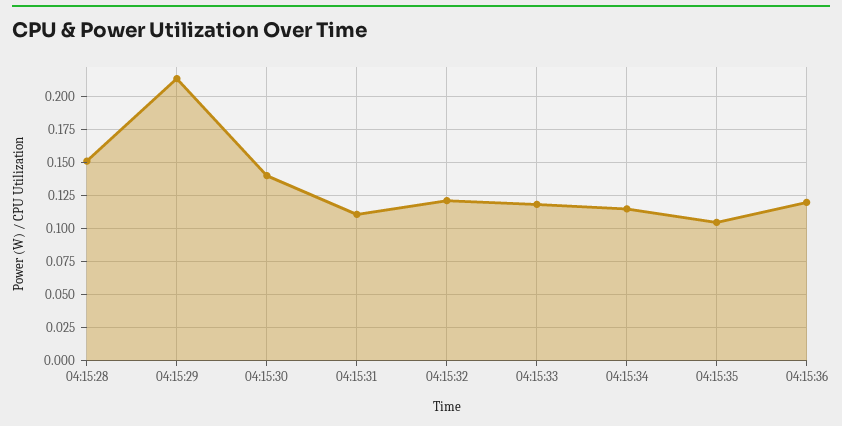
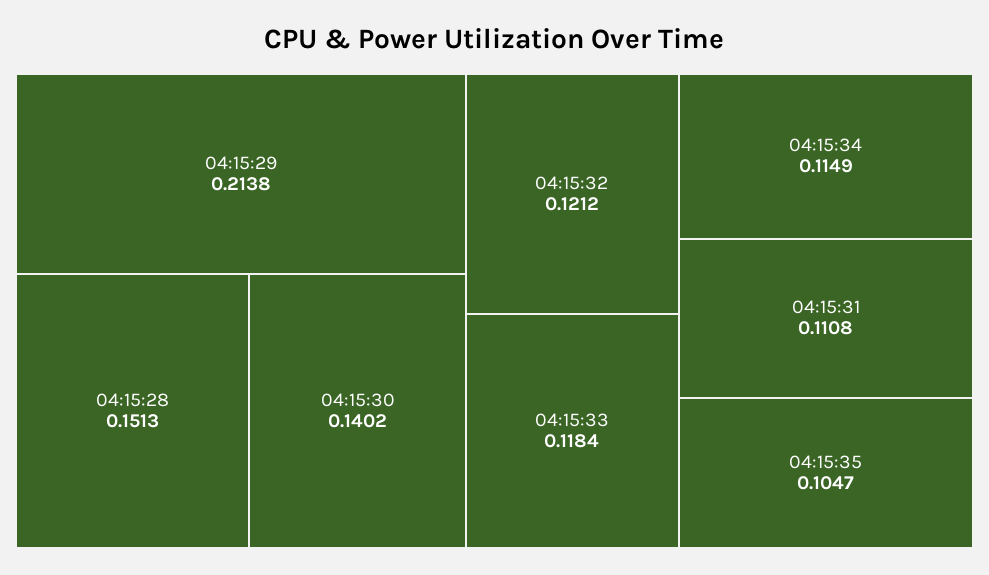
  {
    "04:15:28": 0.1513,
    "04:15:29": 0.2138,
    "04:15:30": 0.1402,
    "04:15:31": 0.1108,
    "04:15:32": 0.1212,
    "04:15:33": 0.1184,
    "04:15:34": 0.1149,
-   "04:15:35": 0.1047,
+   "04:15:35": 0.1047
-   "04:15:36": 0.12
  }

